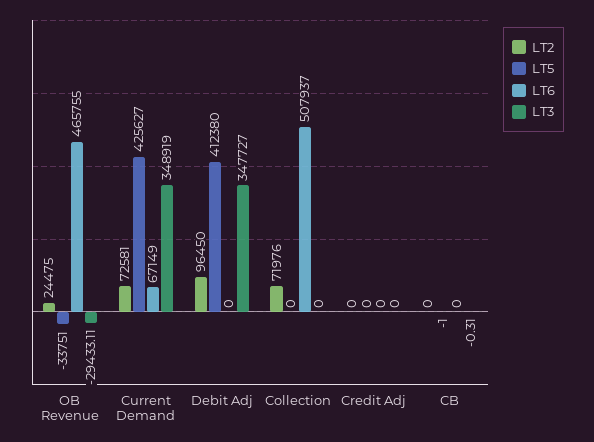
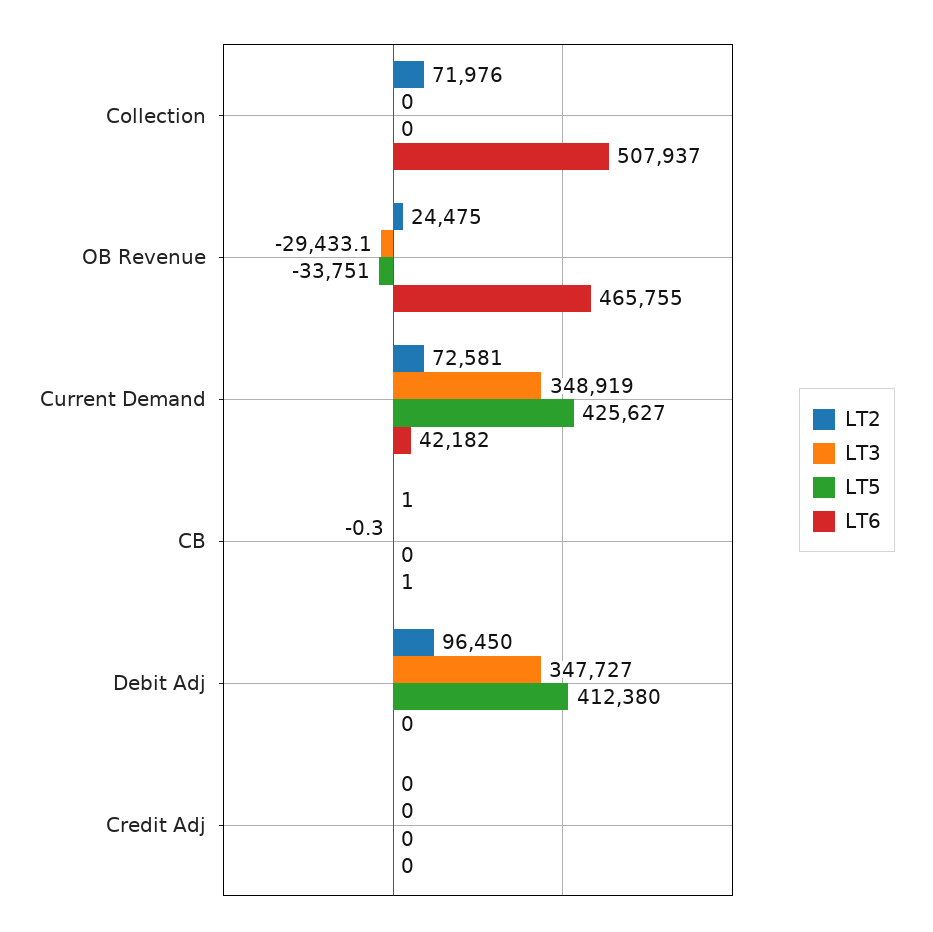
  {
    "LT2": {
      "OB Revenue": 24475,
      "Current Demand": 72581,
      "Debit Adj": 96450,
      "Collection": 71976,
      "Credit Adj": 0,
-     "CB": 0
+     "CB": 1
    },
    "LT5": {
      "OB Revenue": -33751,
      "Current Demand": 425627,
      "Debit Adj": 412380,
      "Collection": 0,
      "Credit Adj": 0,
-     "CB": -1
+     "CB": 0
    },
    "LT6": {
      "OB Revenue": 465755,
-     "Current Demand": 67149,
+     "Current Demand": 42182,
      "Debit Adj": 0,
      "Collection": 507937,
      "Credit Adj": 0,
-     "CB": 0
+     "CB": 1
    },
    "LT3": {
      "OB Revenue": -29433.11,
      "Current Demand": 348919,
      "Debit Adj": 347727,
      "Collection": 0,
      "Credit Adj": 0,
      "CB": -0.31
    }
  }

